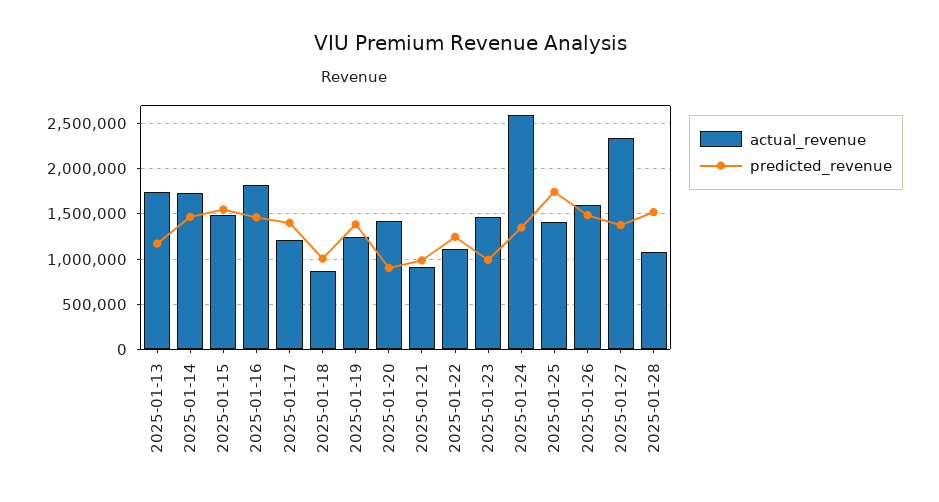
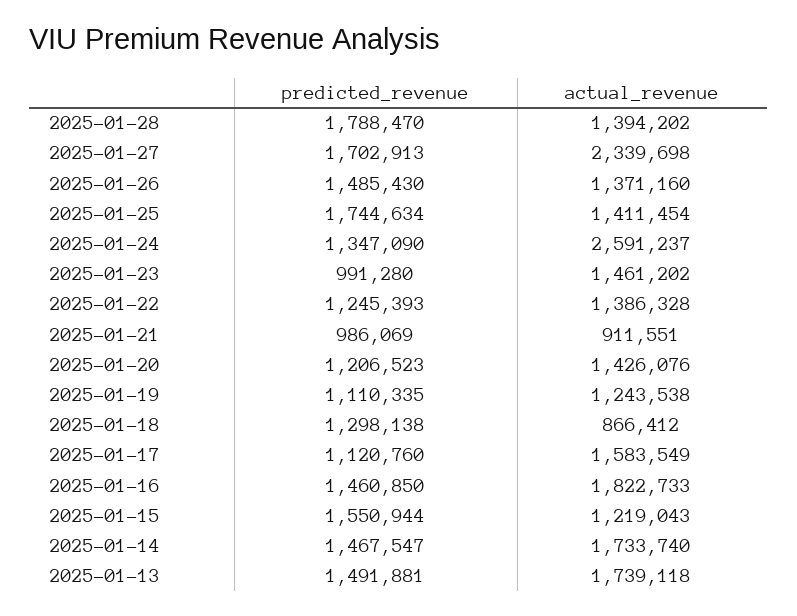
  {
    "actual_revenue": {
      "2025-01-13": 1739118,
      "2025-01-14": 1733740,
-     "2025-01-15": 1500000,
+     "2025-01-15": 1219043,
      "2025-01-16": 1822733,
-     "2025-01-17": 1200000,
+     "2025-01-17": 1583549,
      "2025-01-18": 866412,
      "2025-01-19": 1243538,
      "2025-01-20": 1426076,
      "2025-01-21": 911551,
-     "2025-01-22": 1100000,
+     "2025-01-22": 1386328,
      "2025-01-23": 1461202,
      "2025-01-24": 2591237,
      "2025-01-25": 1411454,
-     "2025-01-26": 1600000,
+     "2025-01-26": 1371160,
      "2025-01-27": 2339698,
-     "2025-01-28": 1100000
+     "2025-01-28": 1394202
    },
    "predicted_revenue": {
-     "2025-01-13": 1200000,
+     "2025-01-13": 1491881,
      "2025-01-14": 1467547,
      "2025-01-15": 1550944,
      "2025-01-16": 1460850,
-     "2025-01-17": 1400000,
+     "2025-01-17": 1120760,
-     "2025-01-18": 1000000,
+     "2025-01-18": 1298138,
-     "2025-01-19": 1400000,
+     "2025-01-19": 1110335,
-     "2025-01-20": 900000,
+     "2025-01-20": 1206523,
      "2025-01-21": 986069,
      "2025-01-22": 1245393,
      "2025-01-23": 991280,
      "2025-01-24": 1347090,
      "2025-01-25": 1744634,
      "2025-01-26": 1485430,
-     "2025-01-27": 1400000,
+     "2025-01-27": 1702913,
-     "2025-01-28": 1500000
+     "2025-01-28": 1788470
    }
  }

